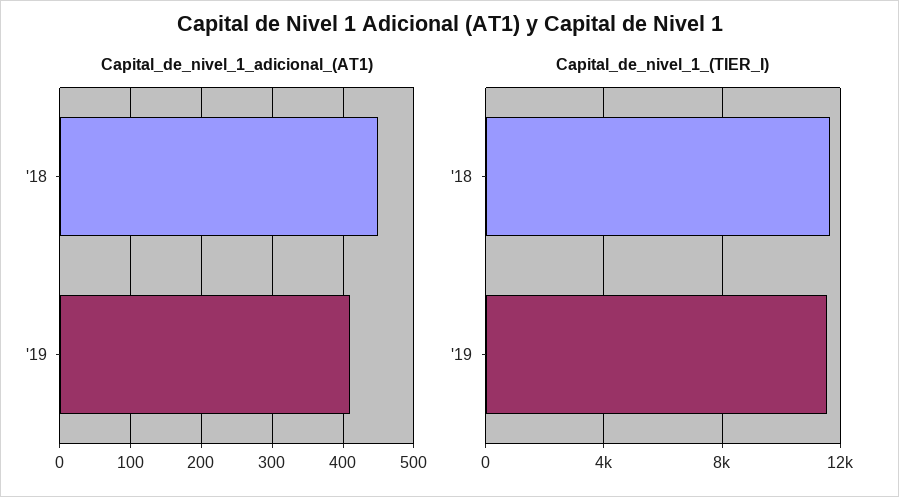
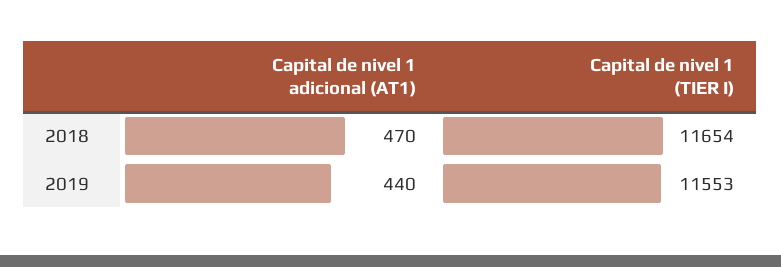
  {
    "Capital_de_nivel_1_adicional_(AT1)": {
-     "'18": 450,
+     "'18": 470,
-     "'19": 410
+     "'19": 440
    },
    "Capital_de_nivel_1_(TIER_I)": {
      "'18": 11654,
      "'19": 11553
    }
  }

